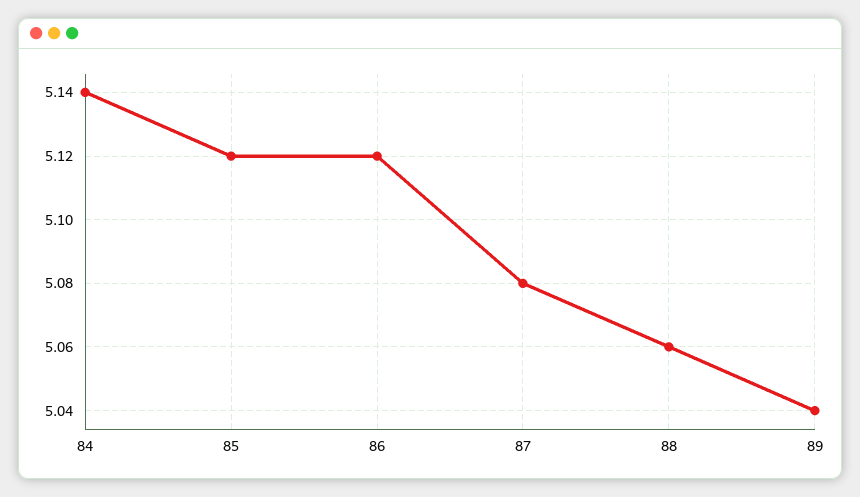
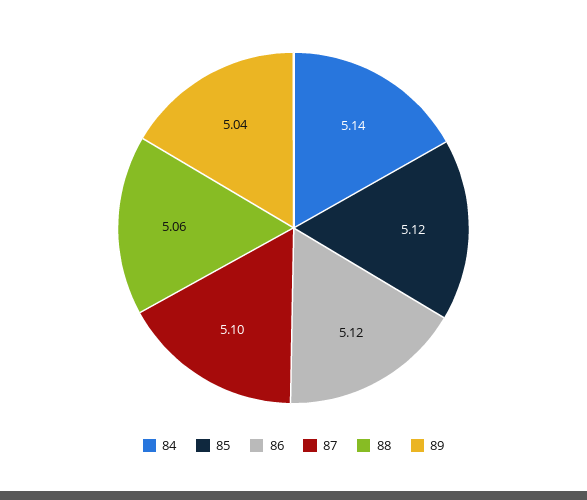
  {
    "84": 5.14,
    "85": 5.12,
    "86": 5.12,
-   "87": 5.08,
+   "87": 5.1,
    "88": 5.06,
    "89": 5.04
  }

